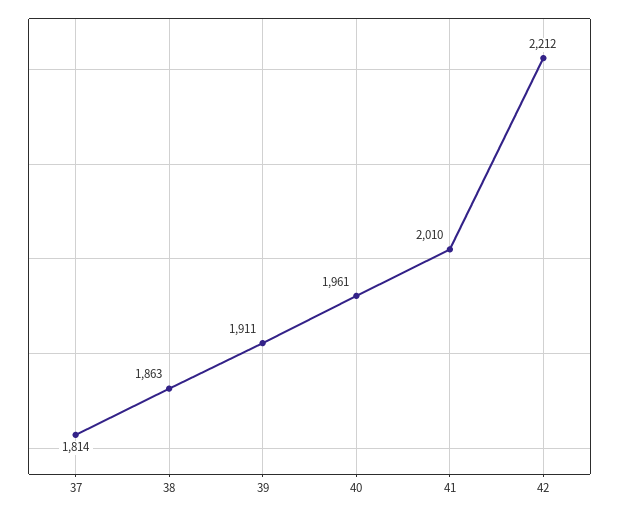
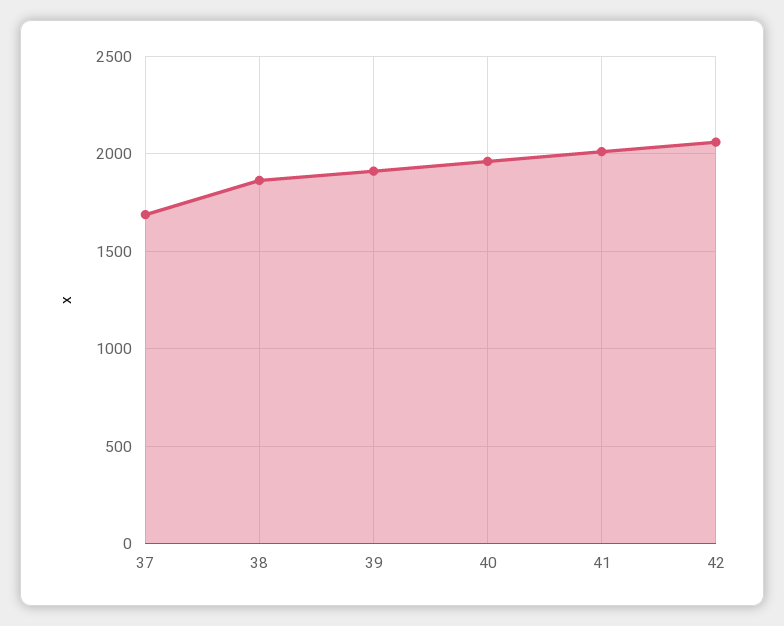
  {
-   "37": 1814,
+   "37": 1700,
    "38": 1863,
    "39": 1911,
    "40": 1961,
    "41": 2010,
-   "42": 2212
+   "42": 2050
  }

